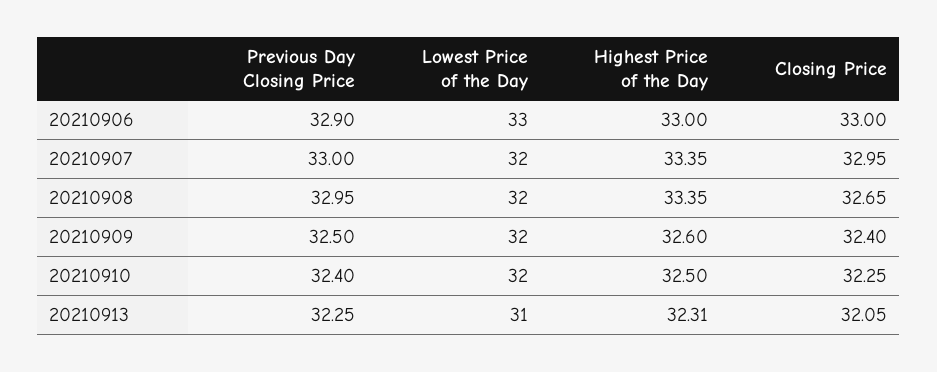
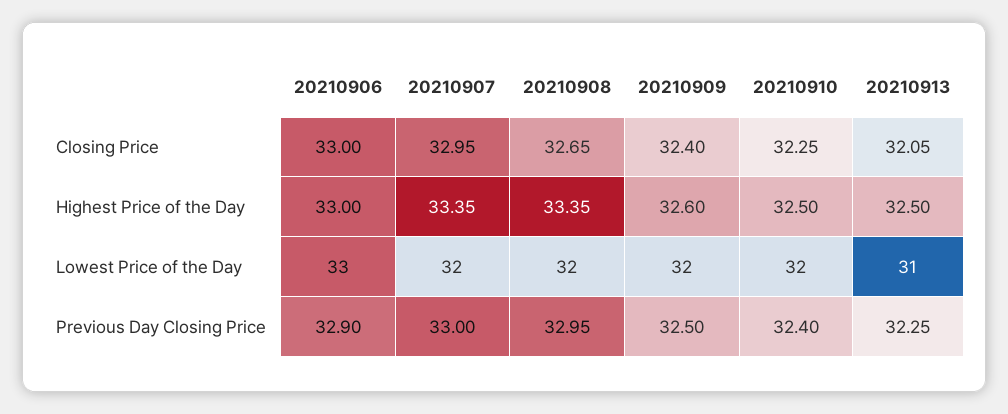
  {
    "Previous Day Closing Price": {
      "20210906": 32.9,
      "20210907": 33,
      "20210908": 32.95,
      "20210909": 32.5,
      "20210910": 32.4,
      "20210913": 32.25
    },
    "Lowest Price of the Day": {
      "20210906": 33,
      "20210907": 32,
      "20210908": 32,
      "20210909": 32,
      "20210910": 32,
      "20210913": 31
    },
    "Highest Price of the Day": {
      "20210906": 33,
      "20210907": 33.35,
      "20210908": 33.35,
      "20210909": 32.6,
      "20210910": 32.5,
-     "20210913": 32.31
+     "20210913": 32.5
    },
    "Closing Price": {
      "20210906": 33,
      "20210907": 32.95,
      "20210908": 32.65,
      "20210909": 32.4,
      "20210910": 32.25,
      "20210913": 32.05
    }
  }

